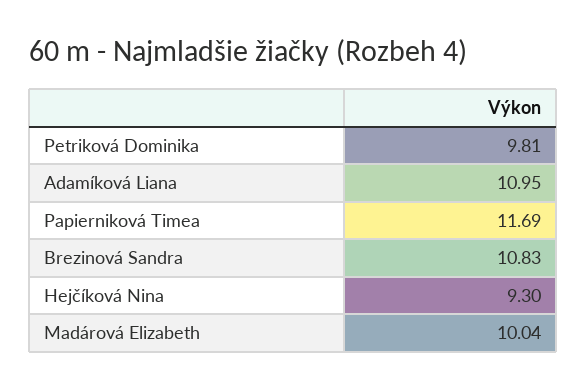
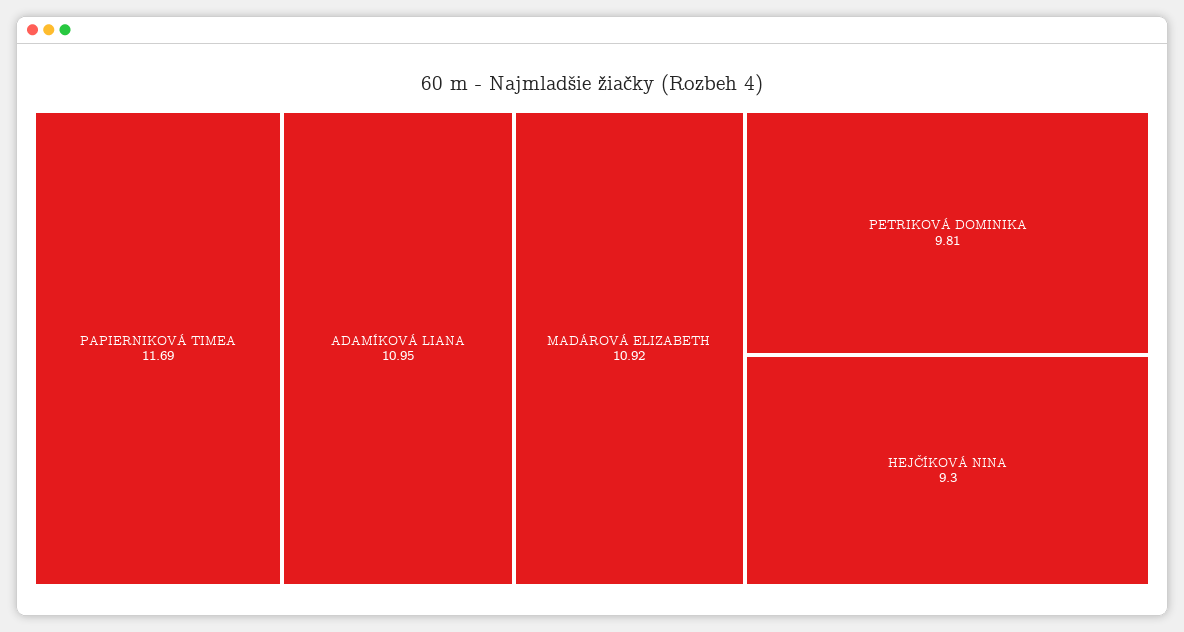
  {
    "Petriková Dominika": 9.81,
    "Adamíková Liana": 10.95,
    "Papierniková Timea": 11.69,
-   "Brezinová Sandra": 10.83,
    "Hejčíková Nina": 9.3,
-   "Madárová Elizabeth": 10.04
+   "Madárová Elizabeth": 10.92
  }

